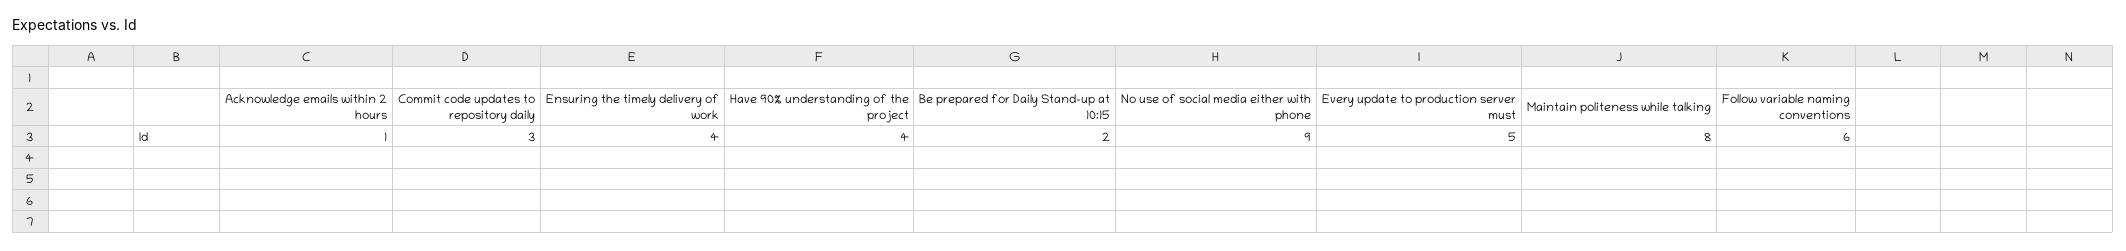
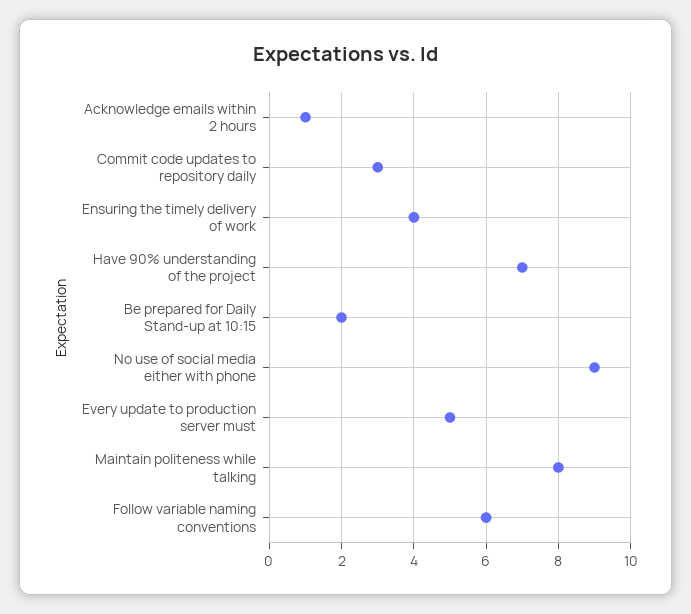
  {
    "Acknowledge emails within 2 hours": 1,
    "Commit code updates to repository daily": 3,
    "Ensuring the timely delivery of work": 4,
-   "Have 90% understanding of the project": 4,
+   "Have 90% understanding of the project": 7,
    "Be prepared for Daily Stand-up at 10:15": 2,
    "No use of social media either with phone": 9,
    "Every update to production server must": 5,
    "Maintain politeness while talking": 8,
    "Follow variable naming conventions": 6
  }

